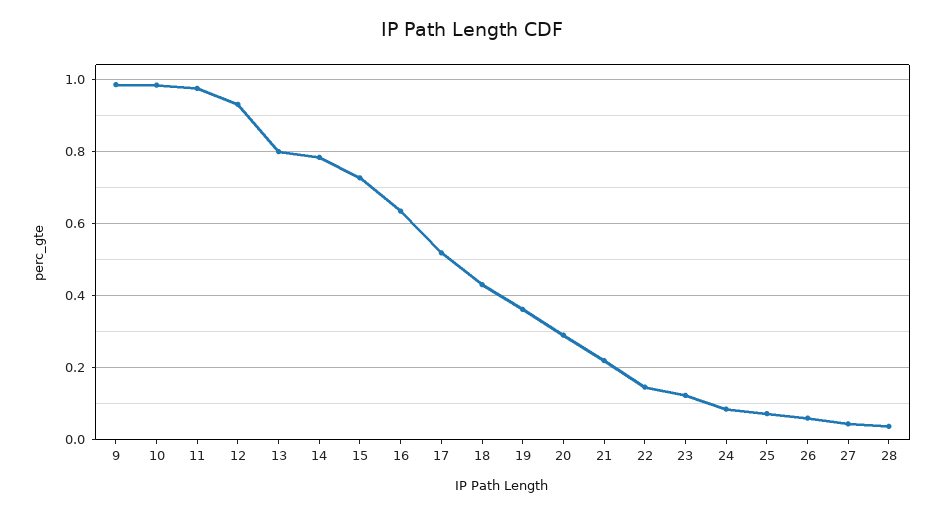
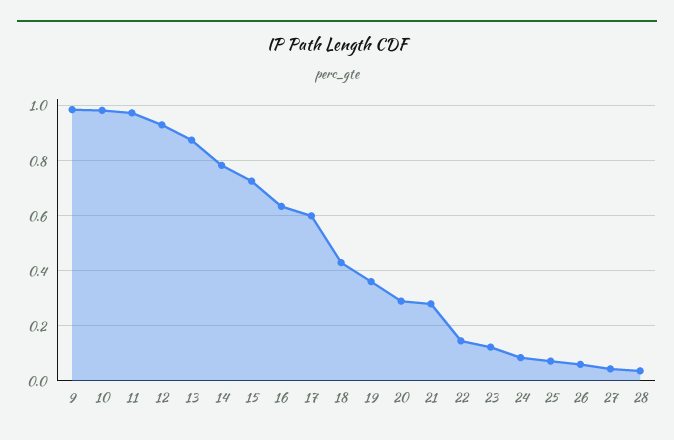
  {
    "9": 0.98,
    "10": 0.98,
    "11": 0.98,
    "12": 0.94,
-   "13": 0.8,
+   "13": 0.875,
    "14": 0.78,
    "15": 0.72,
    "16": 0.64,
-   "17": 0.52,
+   "17": 0.6,
    "18": 0.44,
    "19": 0.36,
    "20": 0.3,
-   "21": 0.22,
+   "21": 0.275,
    "22": 0.14,
    "23": 0.12,
    "24": 0.08,
    "25": 0.08,
    "26": 0.06,
    "27": 0.04,
    "28": 0.04
  }

